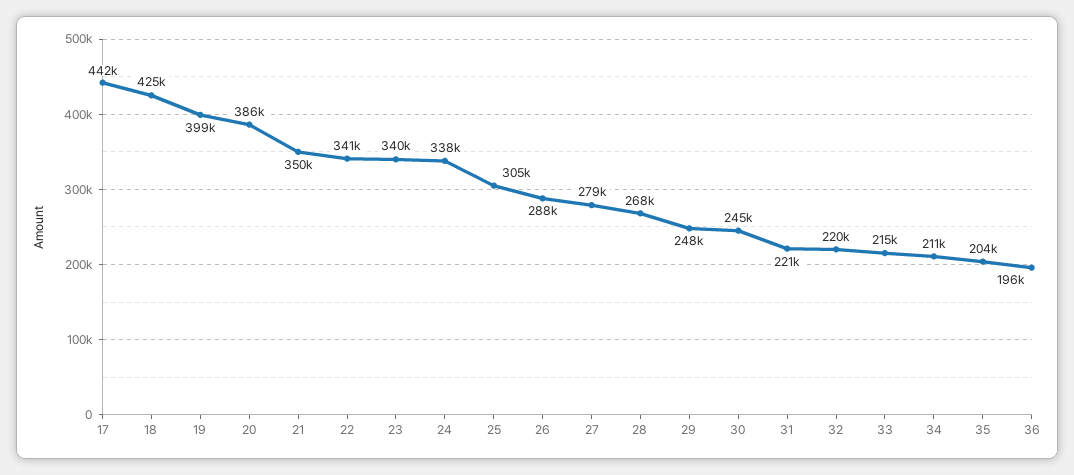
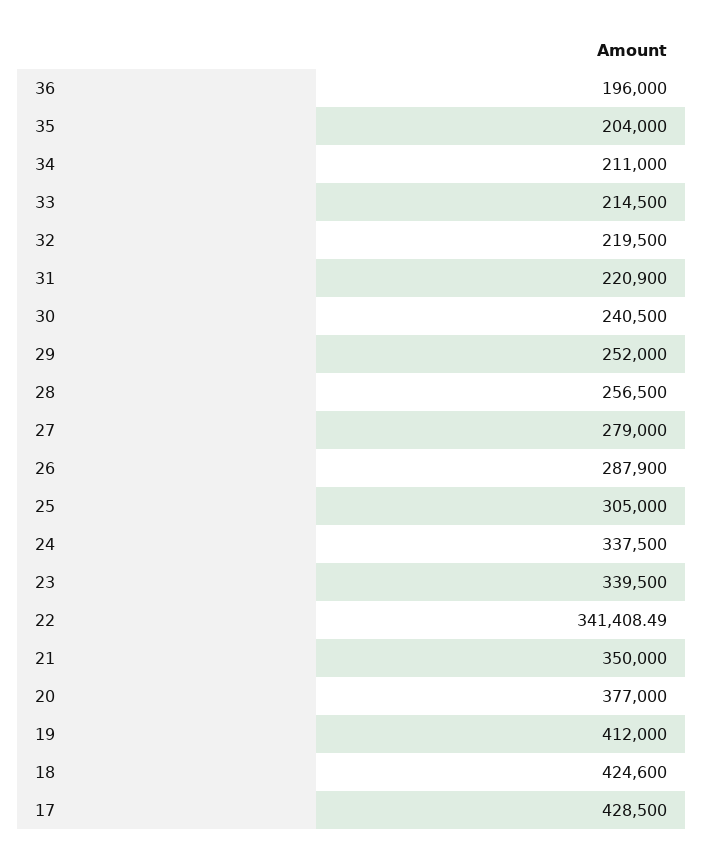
  {
-   "17": 442000,
+   "17": 428500,
    "18": 424600,
-   "19": 399000,
+   "19": 412000,
-   "20": 386000,
+   "20": 377000,
    "21": 350000,
    "22": 341408.49,
    "23": 339500,
    "24": 337500,
    "25": 305000,
    "26": 287900,
    "27": 279000,
-   "28": 268000,
+   "28": 256500,
-   "29": 248000,
+   "29": 252000,
-   "30": 245000,
+   "30": 240500,
    "31": 220900,
    "32": 219500,
    "33": 214500,
    "34": 211000,
    "35": 204000,
    "36": 196000
  }

